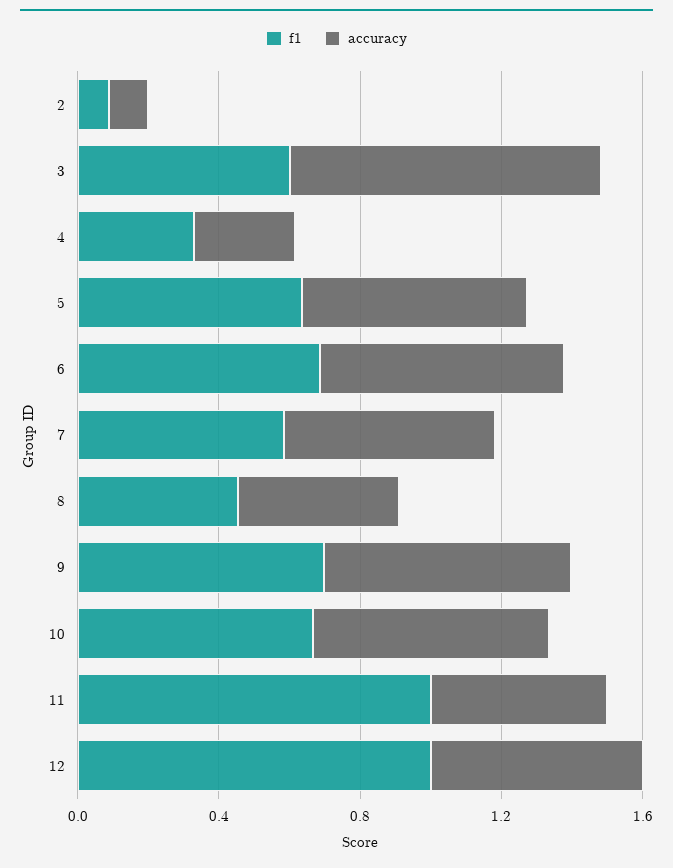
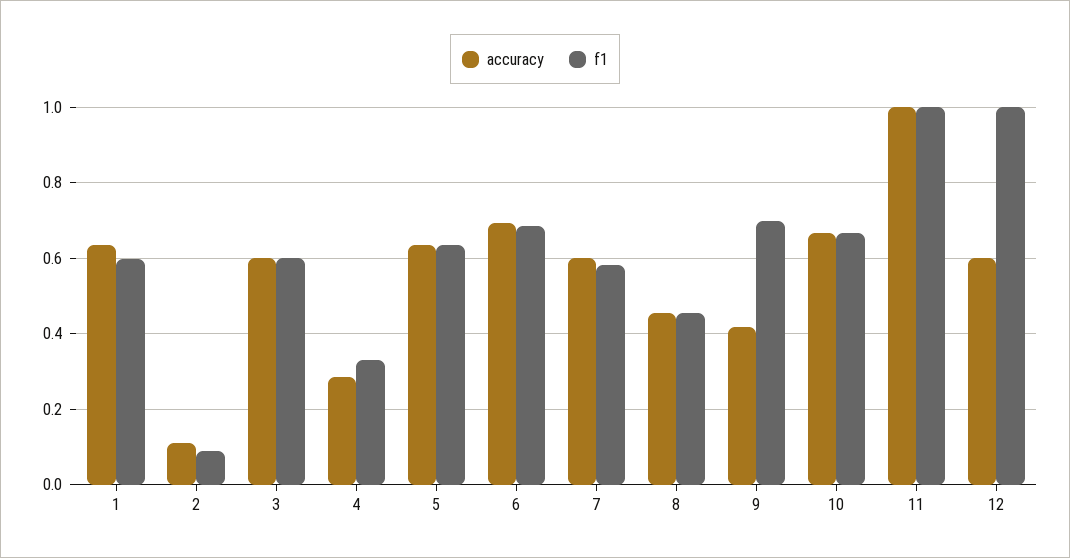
  {
    "f1": {
      "2": 0.08,
      "3": 0.6,
      "4": 0.34,
      "5": 0.64,
      "6": 0.68,
      "7": 0.58,
      "8": 0.46,
      "9": 0.7,
      "10": 0.66,
      "11": 1,
-     "12": 1
+     "12": 1,
+     "1": 0.6
    },
    "accuracy": {
      "2": 0.12,
-     "3": 0.9,
+     "3": 0.6,
      "4": 0.28,
      "5": 0.64,
      "6": 0.7,
      "7": 0.6,
      "8": 0.46,
-     "9": 0.7,
+     "9": 0.42,
      "10": 0.66,
-     "11": 0.5,
+     "11": 1,
-     "12": 0.6
+     "12": 0.6,
+     "1": 0.64
    }
  }

